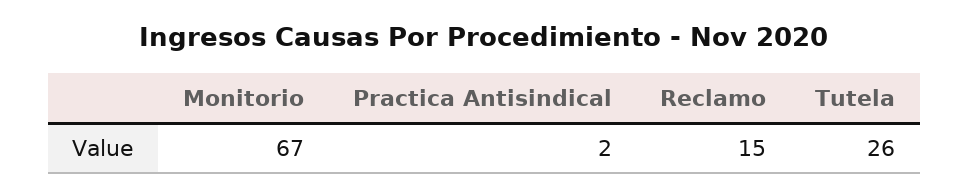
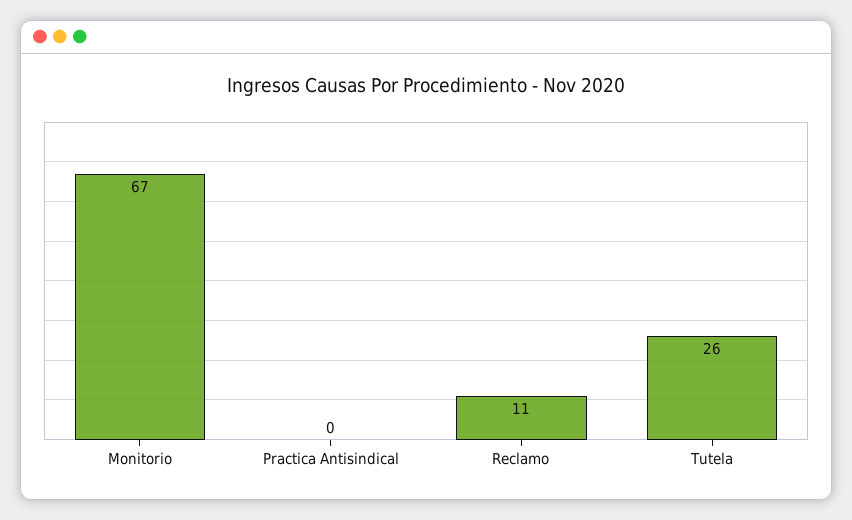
  {
    "Monitorio": 67,
-   "Practica Antisindical": 2,
+   "Practica Antisindical": 0,
-   "Reclamo": 15,
+   "Reclamo": 11,
    "Tutela": 26
  }

